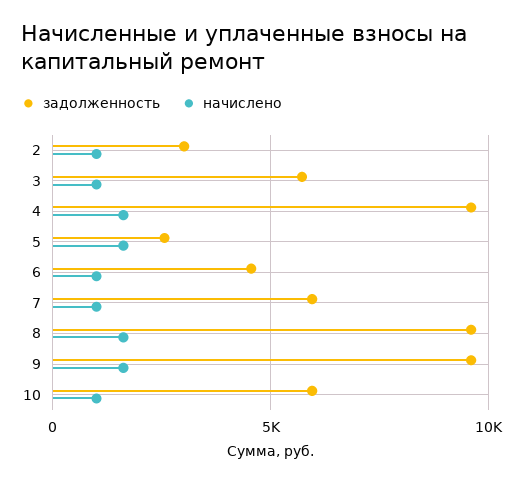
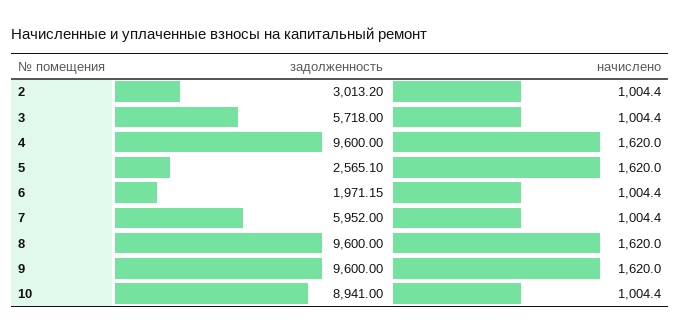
  {
    "задолженность": {
      "2": 3013.2,
      "3": 5718,
      "4": 9600,
      "5": 2565.1,
-     "6": 4500,
+     "6": 1971.15,
      "7": 5952,
      "8": 9600,
      "9": 9600,
-     "10": 6000
+     "10": 8941
    },
    "начислено": {
      "2": 1004.4,
      "3": 1004.4,
      "4": 1620,
      "5": 1620,
      "6": 1004.4,
      "7": 1004.4,
      "8": 1620,
      "9": 1620,
      "10": 1004.4
    }
  }

